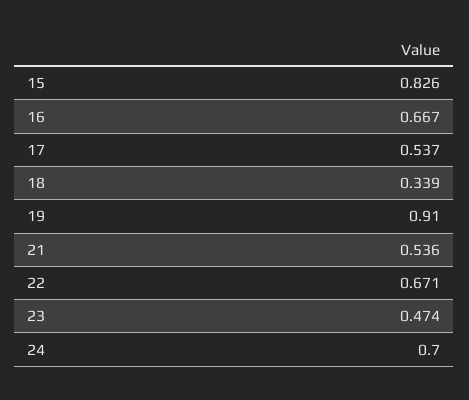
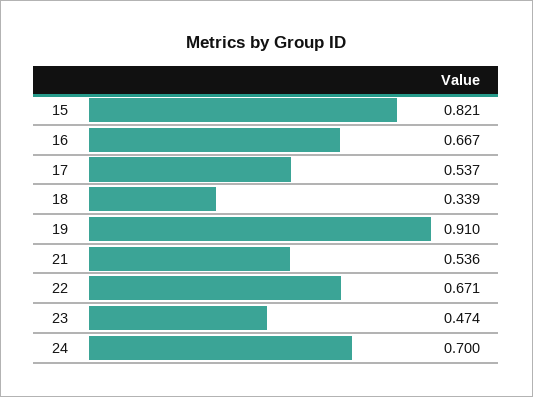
  {
-   "15": 0.826,
+   "15": 0.821,
    "16": 0.667,
    "17": 0.537,
    "18": 0.339,
    "19": 0.91,
    "21": 0.536,
    "22": 0.671,
    "23": 0.474,
    "24": 0.7
  }

